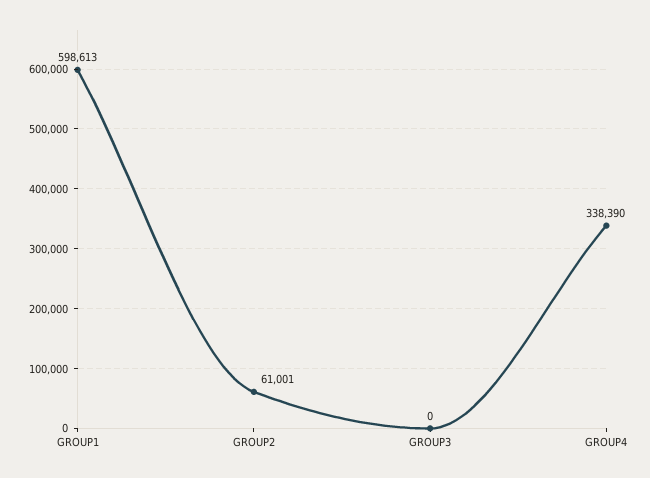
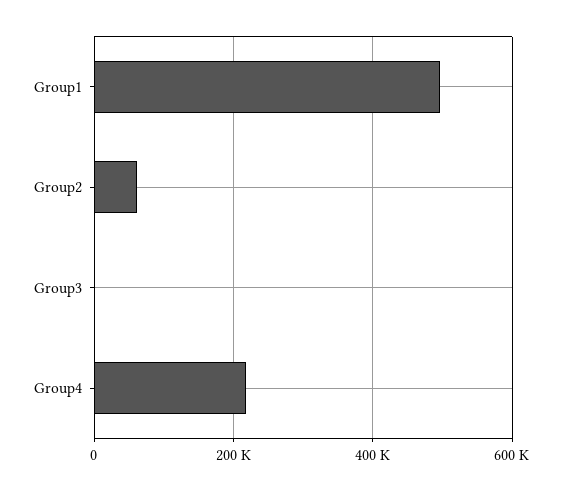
  {
-   "GROUP1": 598613,
+   "GROUP1": 500000,
    "GROUP2": 61001,
    "GROUP3": 0,
-   "GROUP4": 338390
+   "GROUP4": 220000
  }

